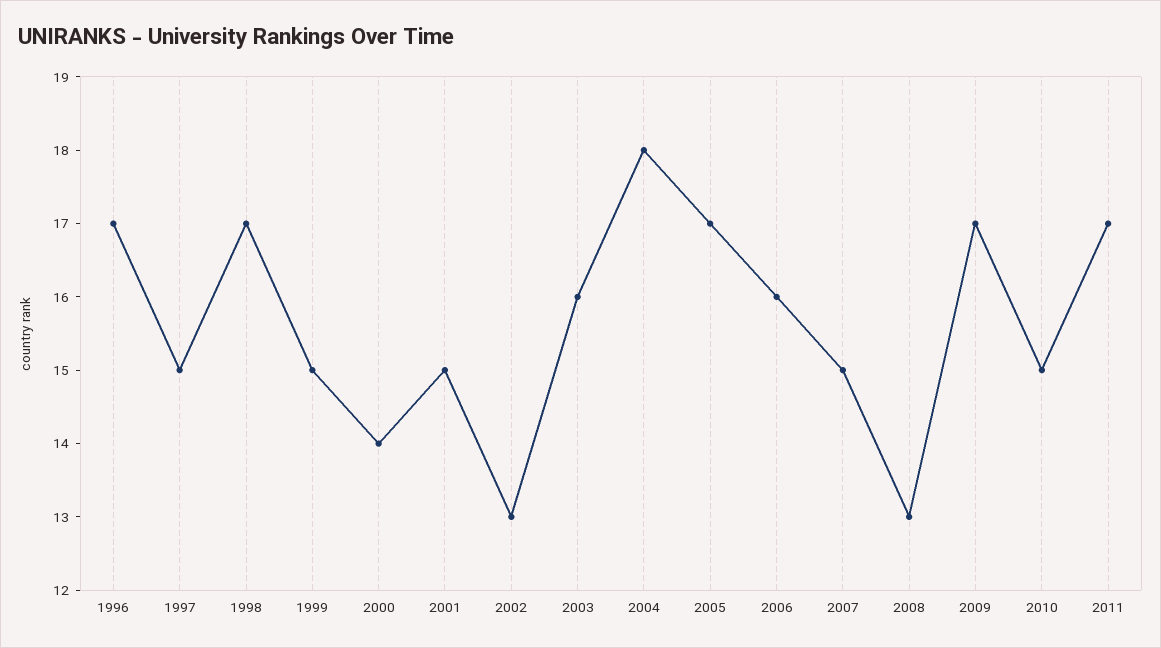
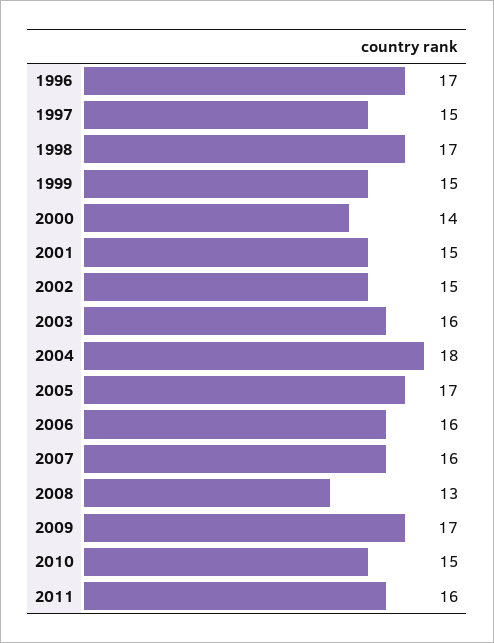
  {
    "1996": 17,
    "1997": 15,
    "1998": 17,
    "1999": 15,
    "2000": 14,
    "2001": 15,
-   "2002": 13,
+   "2002": 15,
    "2003": 16,
    "2004": 18,
    "2005": 17,
    "2006": 16,
-   "2007": 15,
+   "2007": 16,
    "2008": 13,
    "2009": 17,
    "2010": 15,
-   "2011": 17
+   "2011": 16
  }

